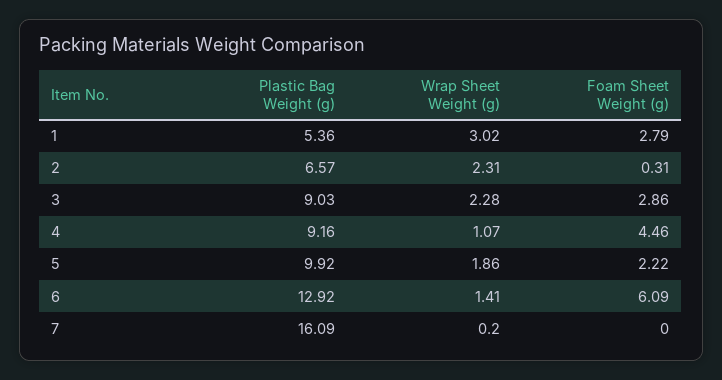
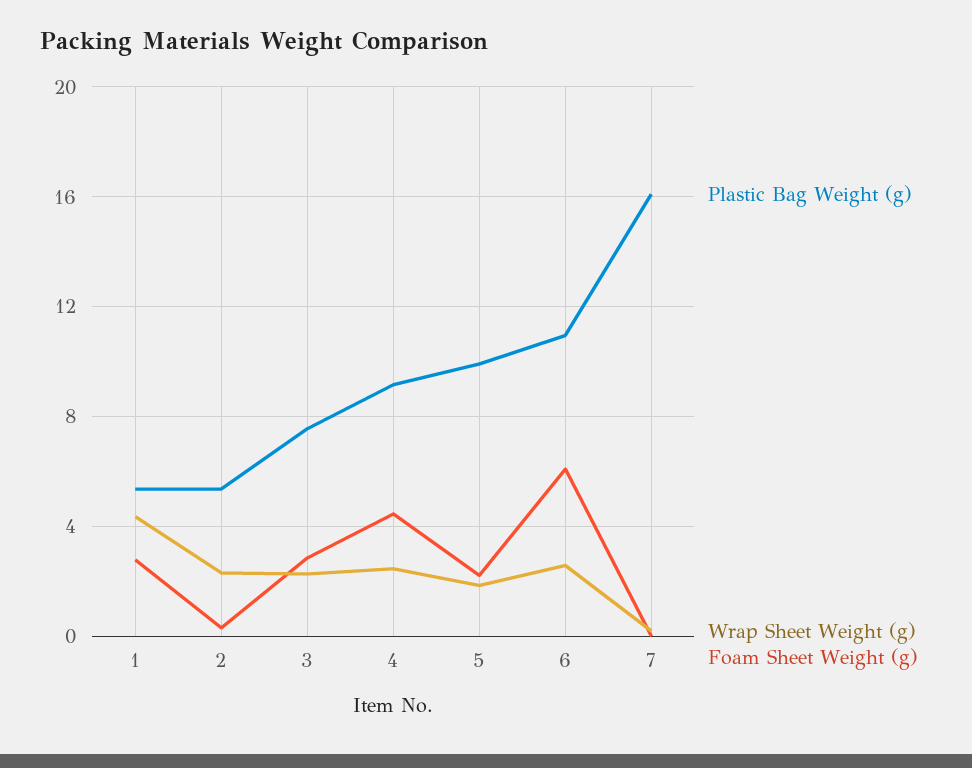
  {
    "Plastic Bag Weight (g)": {
      "1": 5.36,
-     "2": 6.57,
+     "2": 5.5,
-     "3": 9.03,
+     "3": 7.5,
      "4": 9.16,
      "5": 9.92,
-     "6": 12.92,
+     "6": 11,
      "7": 16.09
    },
    "Wrap Sheet Weight (g)": {
-     "1": 3.02,
+     "1": 4.5,
      "2": 2.31,
      "3": 2.28,
-     "4": 1.07,
+     "4": 2.5,
      "5": 1.86,
-     "6": 1.41,
+     "6": 2.5,
      "7": 0.2
    },
    "Foam Sheet Weight (g)": {
      "1": 2.79,
      "2": 0.31,
      "3": 2.86,
      "4": 4.46,
      "5": 2.22,
      "6": 6.09,
      "7": 0
    }
  }

